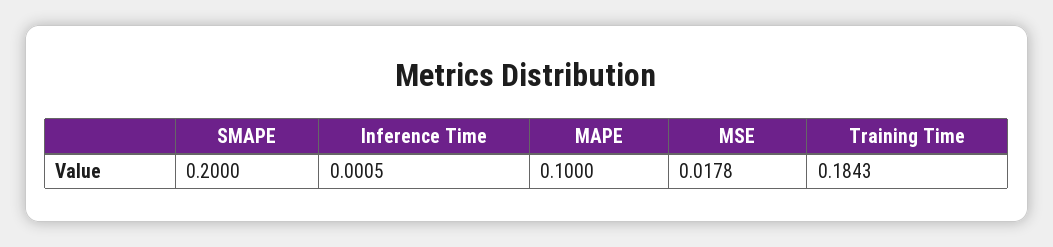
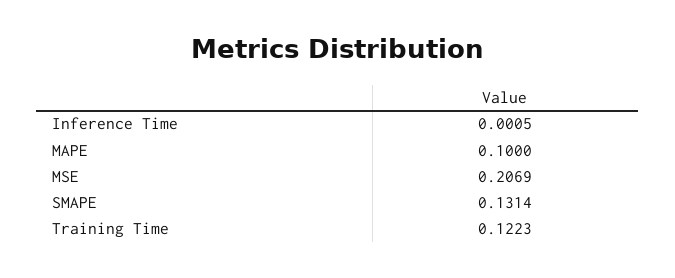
  {
-   "SMAPE": 0.2,
+   "SMAPE": 0.1314,
    "Inference Time": 0.0005,
    "MAPE": 0.1,
-   "MSE": 0.0178,
+   "MSE": 0.2069,
-   "Training Time": 0.1843
+   "Training Time": 0.1223
  }

